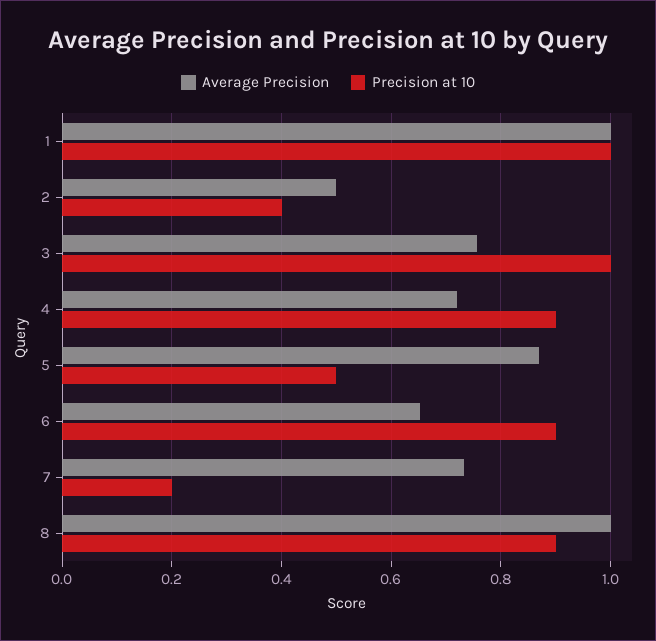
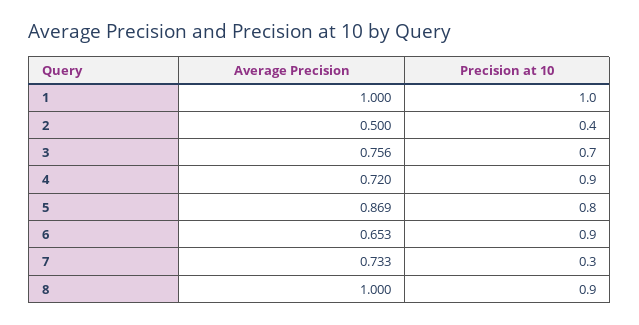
  {
    "Average Precision": {
      "1": 1,
      "2": 0.5,
      "3": 0.756,
      "4": 0.72,
      "5": 0.869,
      "6": 0.653,
      "7": 0.733,
      "8": 1
    },
    "Precision at 10": {
      "1": 1,
      "2": 0.4,
-     "3": 1,
+     "3": 0.7,
      "4": 0.9,
-     "5": 0.5,
+     "5": 0.8,
      "6": 0.9,
-     "7": 0.2,
+     "7": 0.3,
      "8": 0.9
    }
  }

